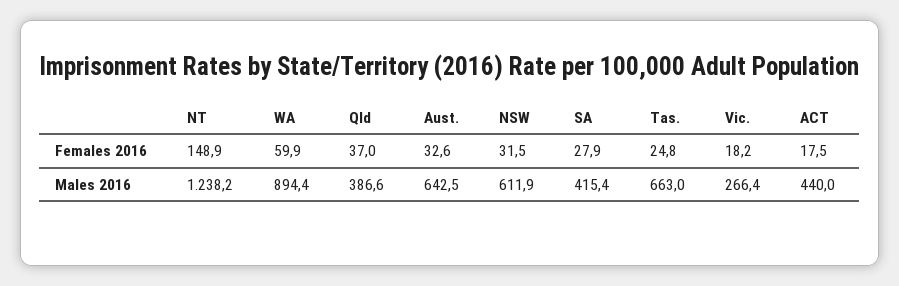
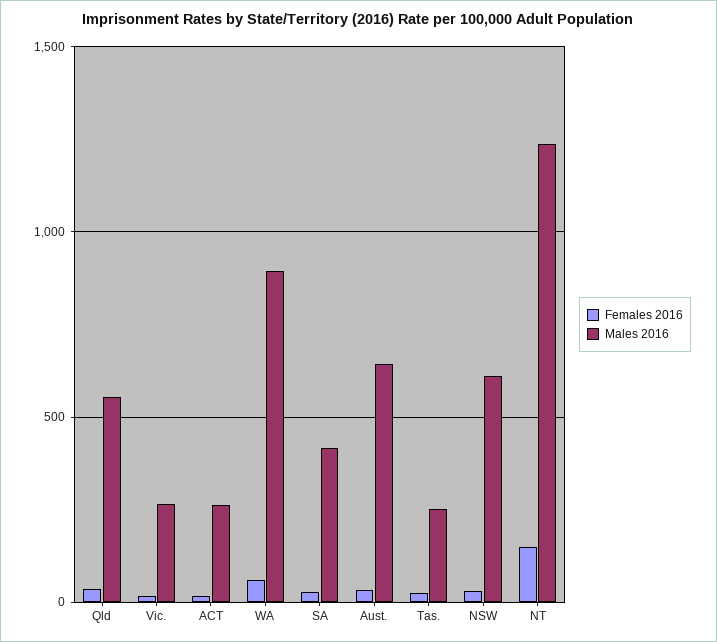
  {
    "Females 2016": {
      "NT": 148.9,
      "WA": 59.9,
      "Qld": 37,
      "Aust.": 32.6,
      "NSW": 31.5,
      "SA": 27.9,
      "Tas.": 24.8,
      "Vic.": 18.2,
      "ACT": 17.5
    },
    "Males 2016": {
      "NT": 1238.2,
      "WA": 894.4,
-     "Qld": 386.6,
+     "Qld": 550,
      "Aust.": 642.5,
      "NSW": 611.9,
      "SA": 415.4,
-     "Tas.": 663,
+     "Tas.": 250,
      "Vic.": 266.4,
-     "ACT": 440
+     "ACT": 250
    }
  }

